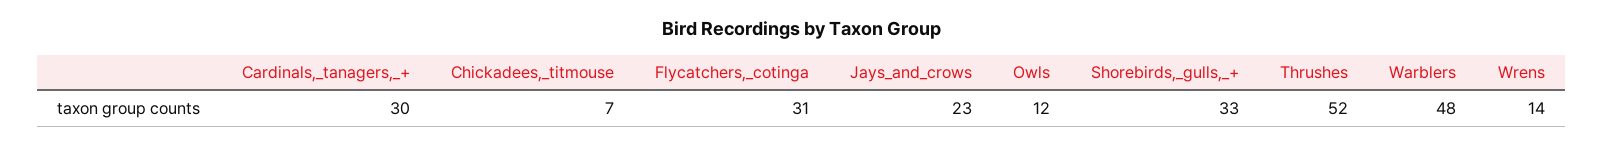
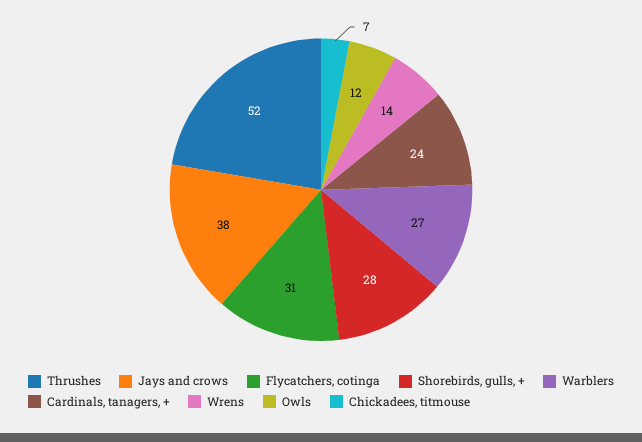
  {
-   "Cardinals,_tanagers,_+": 30,
+   "Cardinals,_tanagers,_+": 24,
    "Chickadees,_titmouse": 7,
    "Flycatchers,_cotinga": 31,
-   "Jays_and_crows": 23,
+   "Jays_and_crows": 38,
    "Owls": 12,
-   "Shorebirds,_gulls,_+": 33,
+   "Shorebirds,_gulls,_+": 28,
    "Thrushes": 52,
-   "Warblers": 48,
+   "Warblers": 27,
    "Wrens": 14
  }

